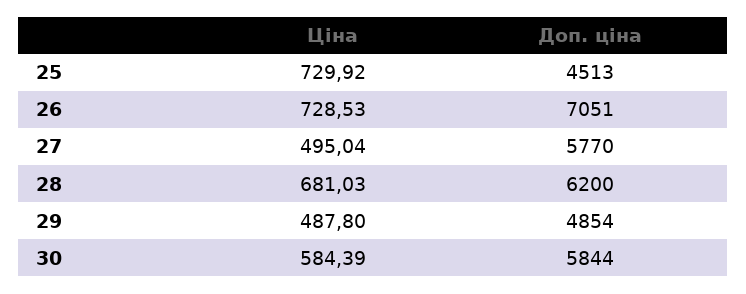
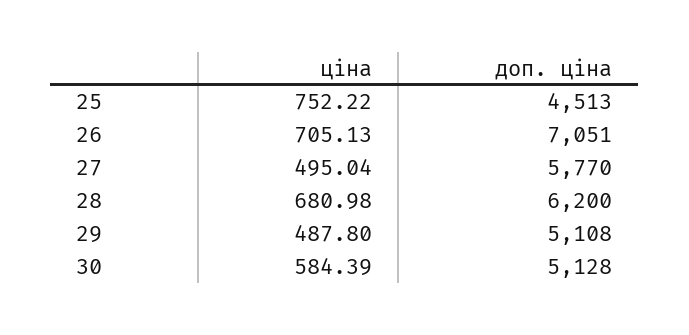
  {
    "Ціна": {
-     "25": 729.92,
+     "25": 752.22,
-     "26": 728.53,
+     "26": 705.13,
      "27": 495.04,
-     "28": 681.03,
+     "28": 680.98,
      "29": 487.8,
      "30": 584.39
    },
    "Доп. ціна": {
      "25": 4513,
      "26": 7051,
      "27": 5770,
      "28": 6200,
-     "29": 4854,
+     "29": 5108,
-     "30": 5844
+     "30": 5128
    }
  }

